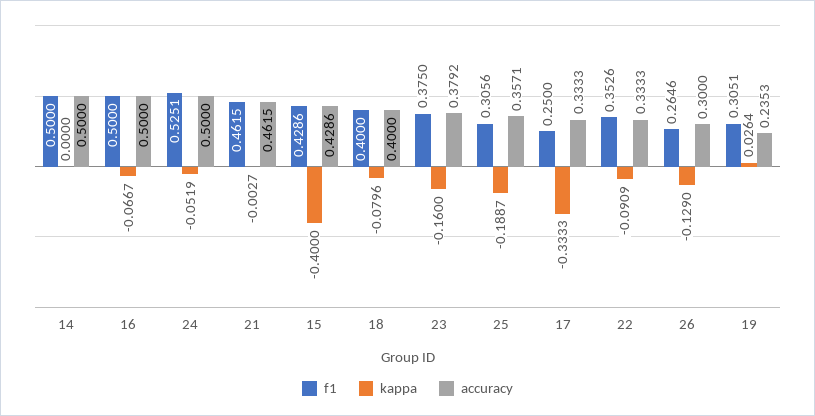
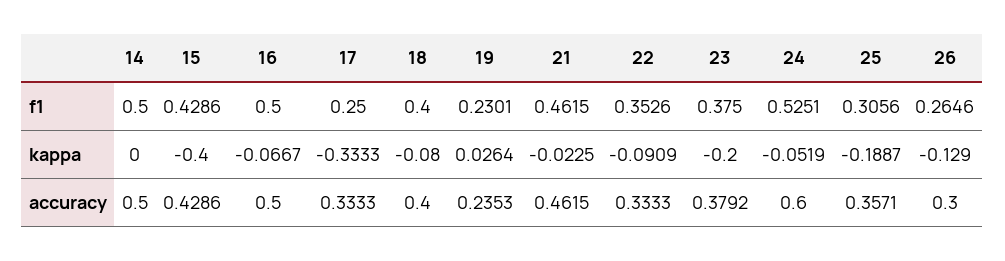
  {
    "f1": {
      "14": 0.5,
      "16": 0.5,
      "24": 0.5251,
      "21": 0.4615,
      "15": 0.4286,
      "18": 0.4,
      "23": 0.375,
      "25": 0.3056,
      "17": 0.25,
      "22": 0.3526,
      "26": 0.2646,
-     "19": 0.3051
+     "19": 0.2301
    },
    "kappa": {
      "14": 0,
      "16": -0.0667,
      "24": -0.0519,
-     "21": -0.0027,
+     "21": -0.0225,
      "15": -0.4,
-     "18": -0.0796,
+     "18": -0.08,
-     "23": -0.16,
+     "23": -0.2,
      "25": -0.1887,
      "17": -0.3333,
      "22": -0.0909,
      "26": -0.129,
      "19": 0.0264
    },
    "accuracy": {
      "14": 0.5,
      "16": 0.5,
-     "24": 0.5,
+     "24": 0.6,
      "21": 0.4615,
      "15": 0.4286,
      "18": 0.4,
      "23": 0.3792,
      "25": 0.3571,
      "17": 0.3333,
      "22": 0.3333,
      "26": 0.3,
      "19": 0.2353
    }
  }

